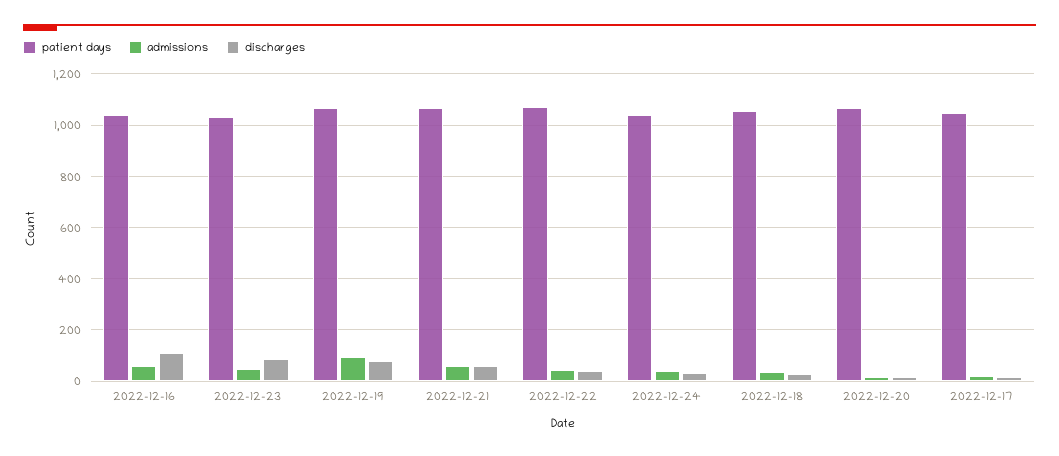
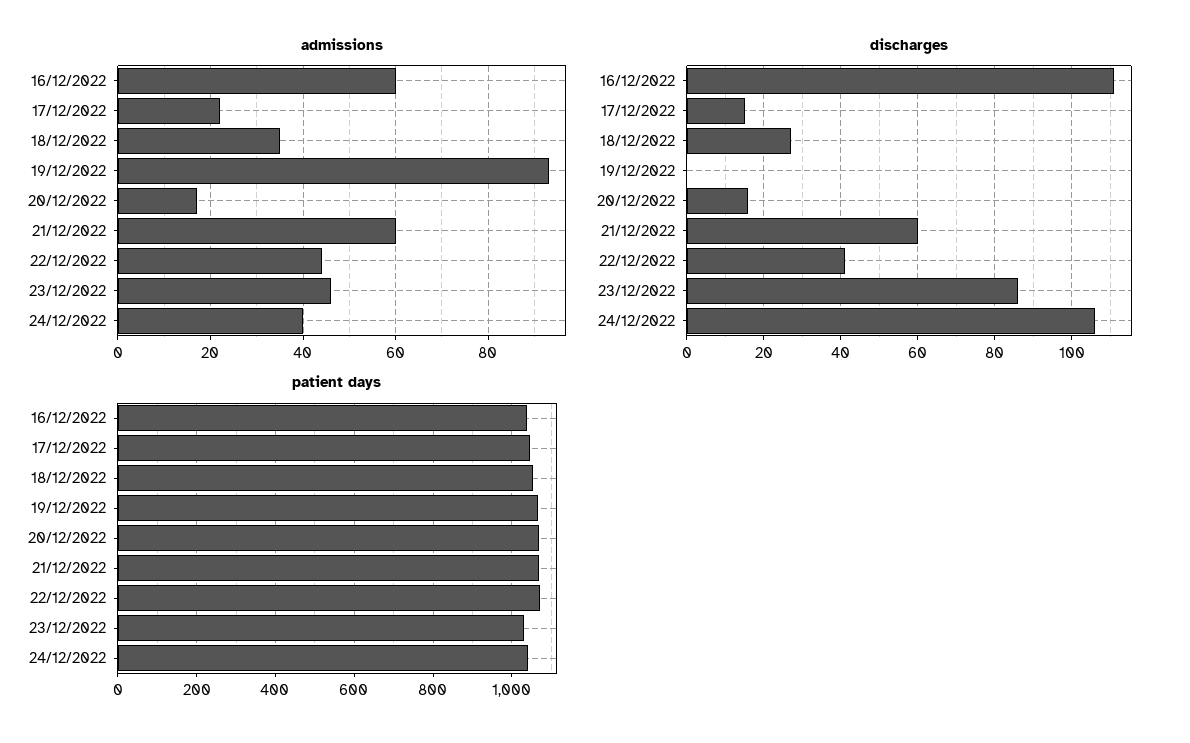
  {
    "patient days": {
      "2022-12-16": 1040,
      "2022-12-23": 1040,
      "2022-12-19": 1060,
      "2022-12-21": 1060,
      "2022-12-22": 1080,
      "2022-12-24": 1040,
      "2022-12-18": 1060,
      "2022-12-20": 1060,
      "2022-12-17": 1040
    },
    "admissions": {
      "2022-12-16": 60,
      "2022-12-23": 45,
      "2022-12-19": 95,
      "2022-12-21": 60,
      "2022-12-22": 45,
      "2022-12-24": 40,
      "2022-12-18": 35,
      "2022-12-20": 15,
      "2022-12-17": 20
    },
    "discharges": {
      "2022-12-16": 110,
      "2022-12-23": 85,
-     "2022-12-19": 75,
+     "2022-12-19": 0,
      "2022-12-21": 60,
      "2022-12-22": 40,
-     "2022-12-24": 25,
+     "2022-12-24": 105,
      "2022-12-18": 25,
      "2022-12-20": 15,
      "2022-12-17": 15
    }
  }

